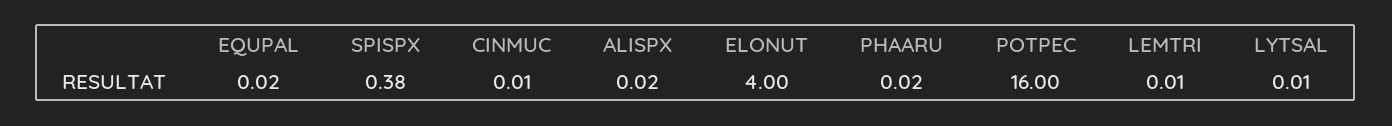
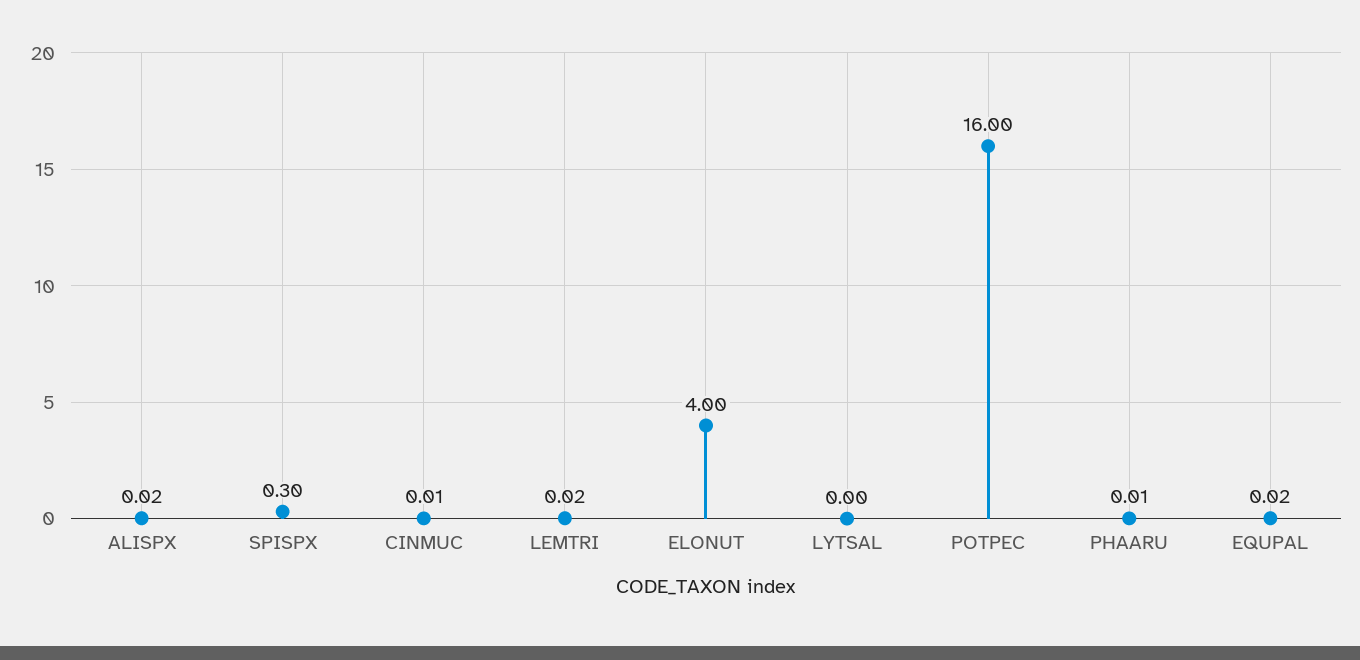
  {
    "EQUPAL": 0.02,
-   "SPISPX": 0.38,
+   "SPISPX": 0.3,
    "CINMUC": 0.01,
    "ALISPX": 0.02,
    "ELONUT": 4,
-   "PHAARU": 0.02,
+   "PHAARU": 0.01,
    "POTPEC": 16,
-   "LEMTRI": 0.01,
+   "LEMTRI": 0.02,
-   "LYTSAL": 0.01
+   "LYTSAL": 0
  }

